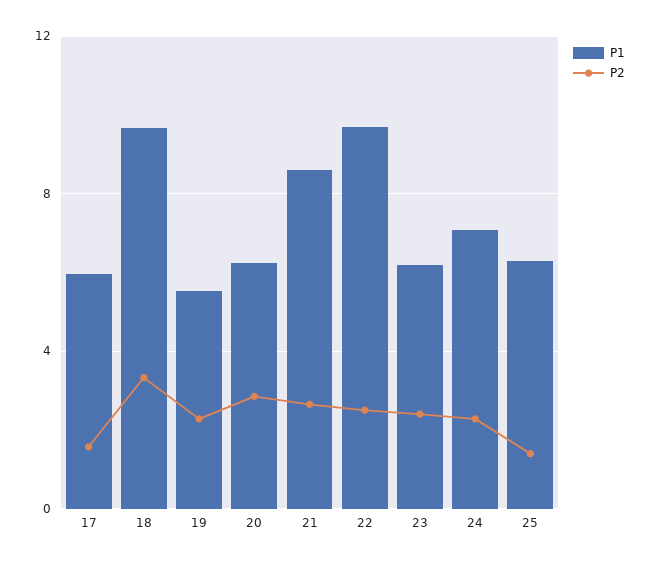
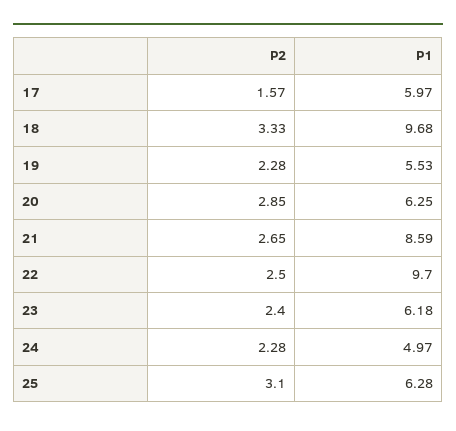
  {
    "P1": {
      "17": 5.97,
      "18": 9.68,
      "19": 5.53,
      "20": 6.25,
      "21": 8.59,
      "22": 9.7,
      "23": 6.18,
-     "24": 7,
+     "24": 4.97,
      "25": 6.28
    },
    "P2": {
      "17": 1.57,
      "18": 3.33,
      "19": 2.28,
      "20": 2.85,
      "21": 2.65,
      "22": 2.5,
      "23": 2.4,
      "24": 2.28,
-     "25": 1.5
+     "25": 3.1
    }
  }

